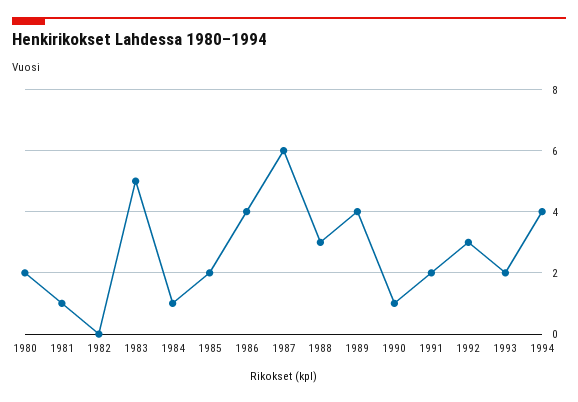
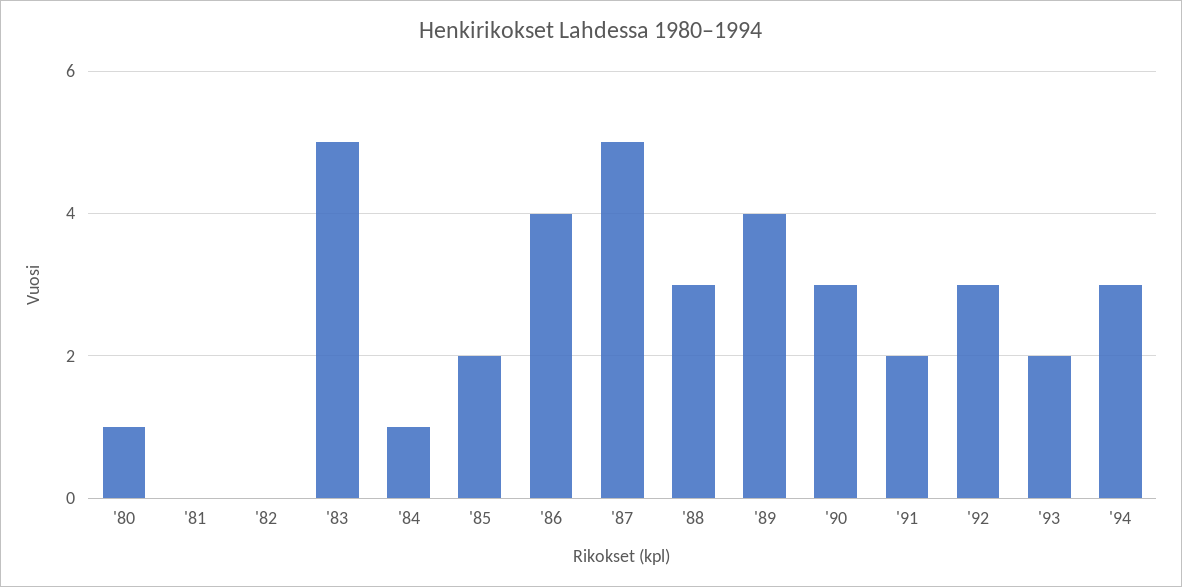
  {
-   "1980": 2,
+   "1980": 1,
-   "1981": 1,
+   "1981": 0,
    "1982": 0,
    "1983": 5,
    "1984": 1,
    "1985": 2,
    "1986": 4,
-   "1987": 6,
+   "1987": 5,
    "1988": 3,
    "1989": 4,
-   "1990": 1,
+   "1990": 3,
    "1991": 2,
    "1992": 3,
    "1993": 2,
-   "1994": 4
+   "1994": 3
  }

